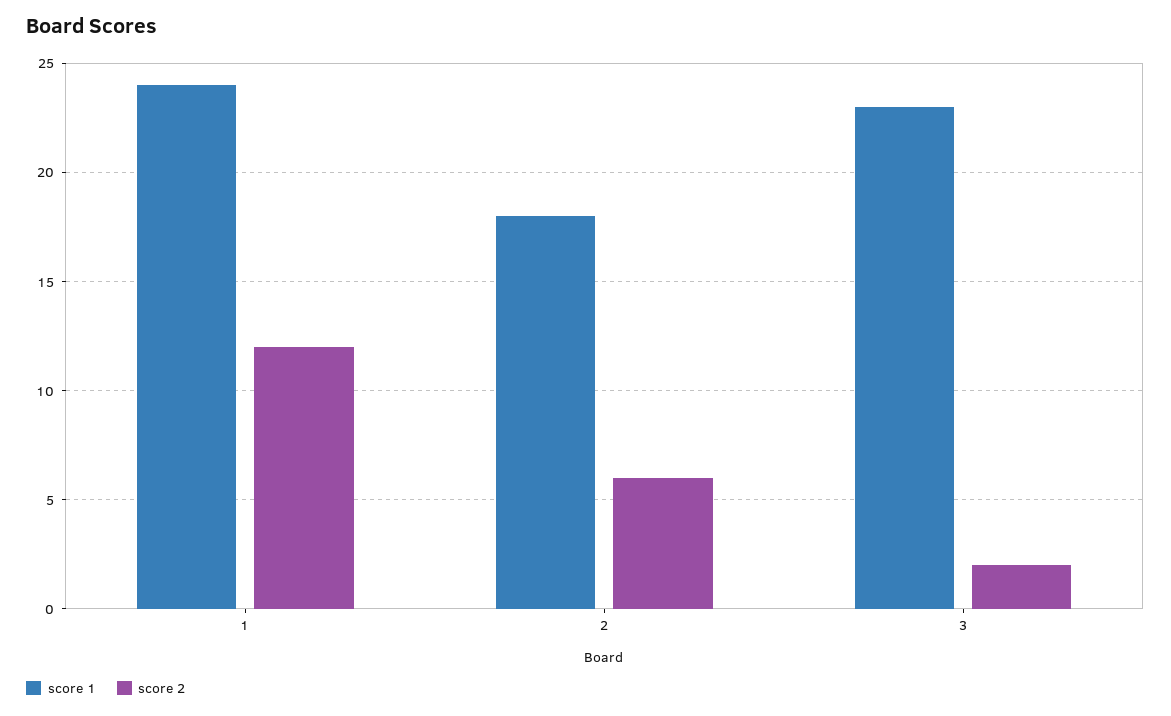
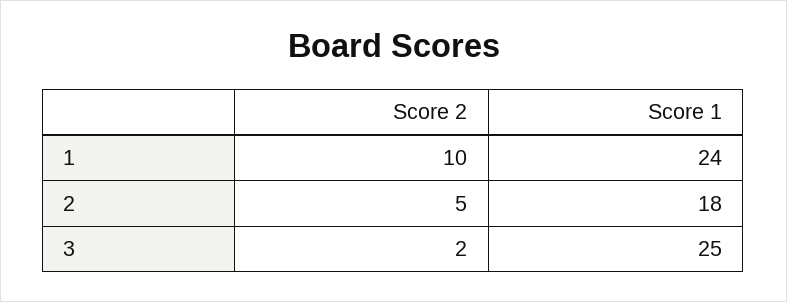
  {
    "score 1": {
      "1": 24,
      "2": 18,
-     "3": 23
+     "3": 25
    },
    "score 2": {
-     "1": 12,
+     "1": 10,
-     "2": 6,
+     "2": 5,
      "3": 2
    }
  }

